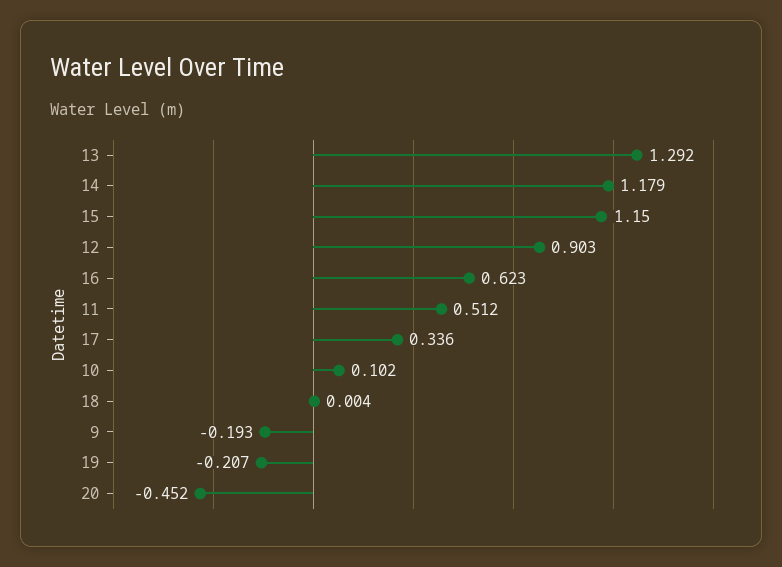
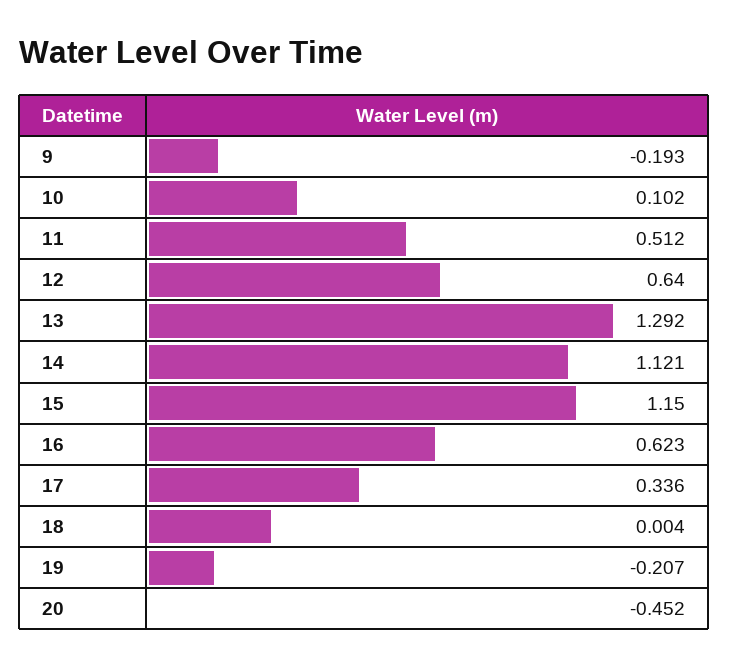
  {
    "13": 1.292,
-   "14": 1.179,
+   "14": 1.121,
    "15": 1.15,
-   "12": 0.903,
+   "12": 0.64,
    "16": 0.623,
    "11": 0.512,
    "17": 0.336,
    "10": 0.102,
    "18": 0.004,
    "9": -0.193,
    "19": -0.207,
    "20": -0.452
  }

